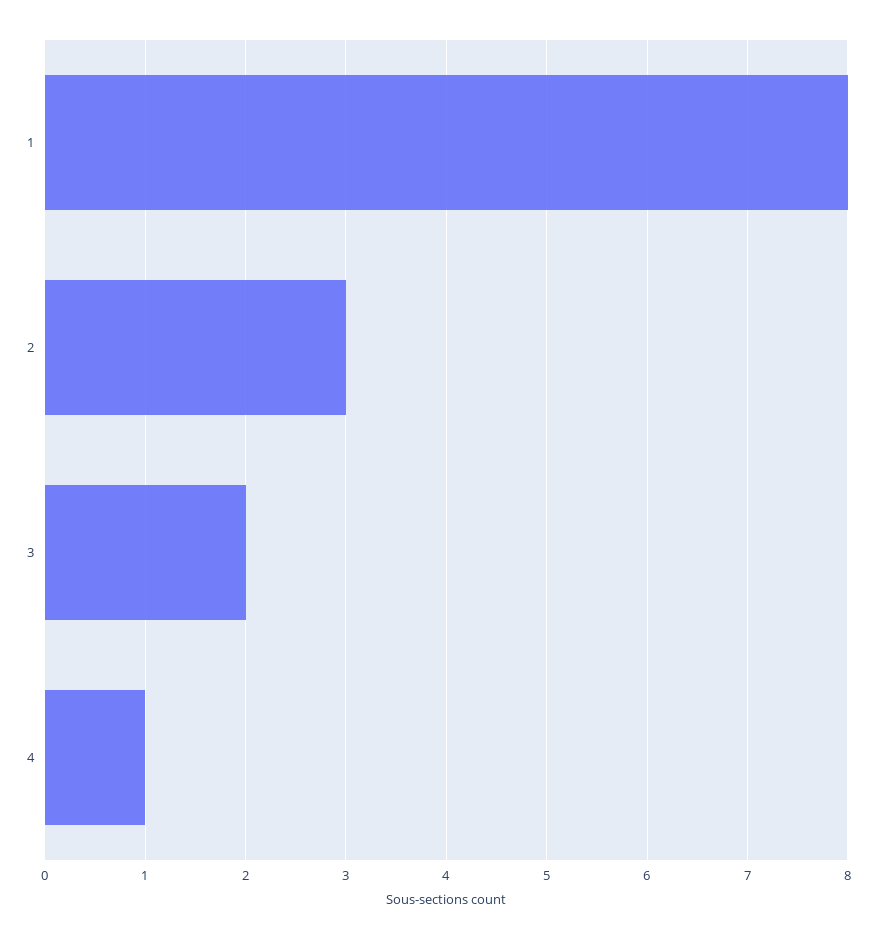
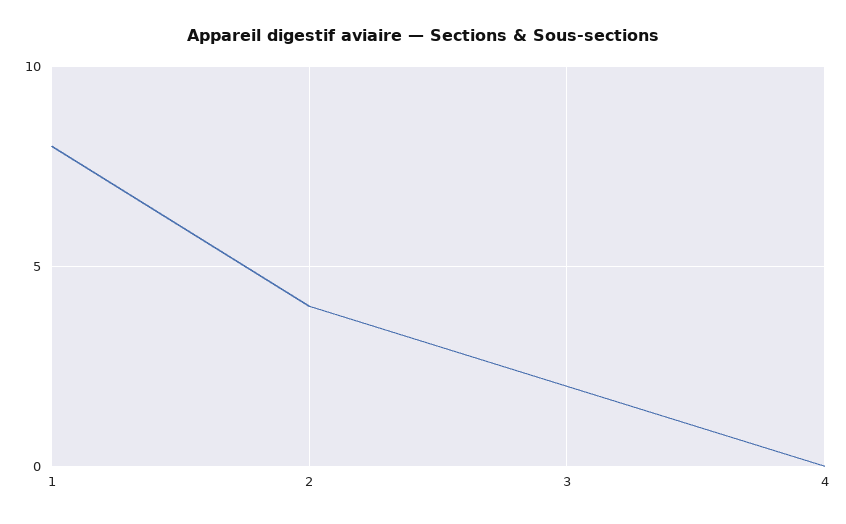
  {
    "1": 8,
-   "2": 3,
+   "2": 4,
    "3": 2,
-   "4": 1
+   "4": 0
  }

